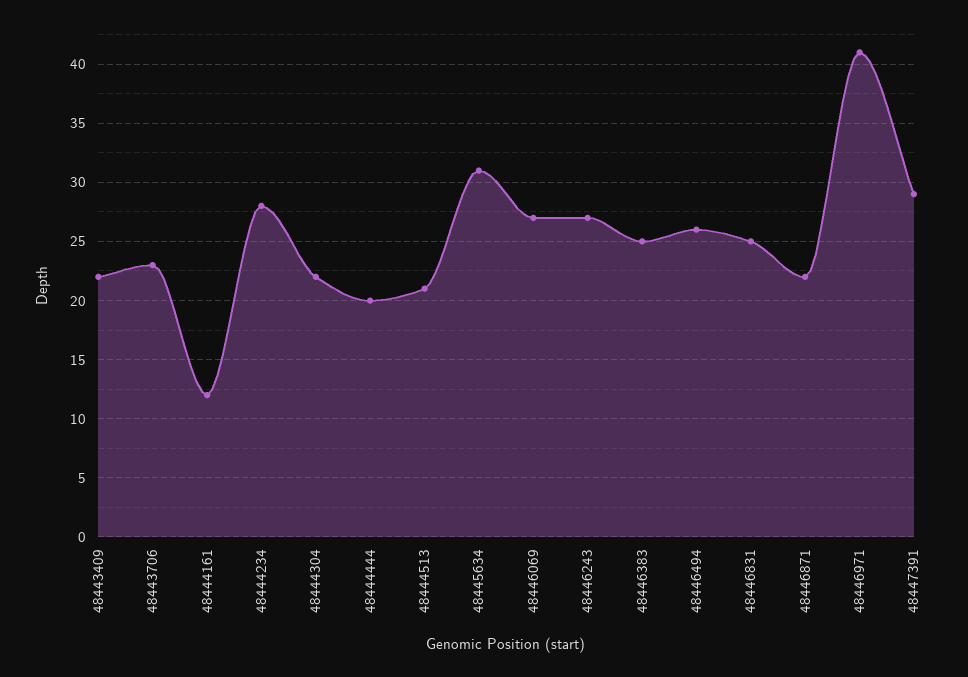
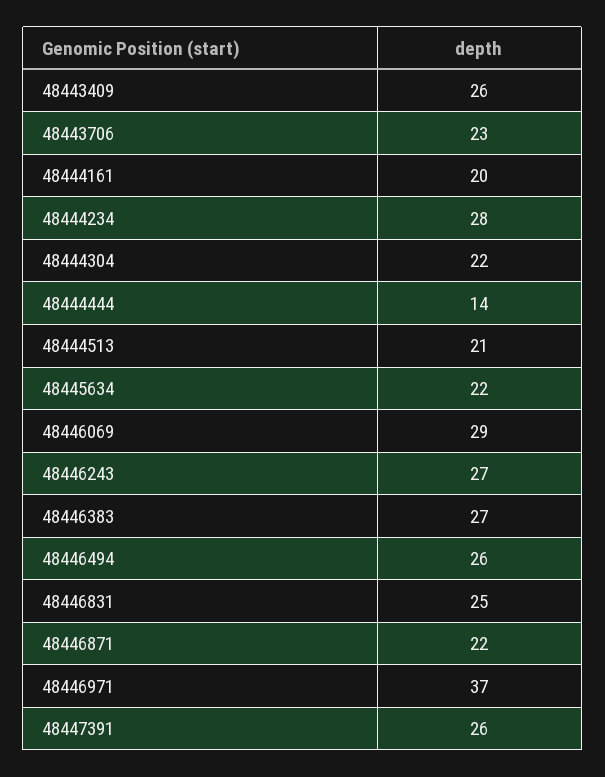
  {
-   "48443409": 22,
+   "48443409": 26,
    "48443706": 23,
-   "48444161": 12,
+   "48444161": 20,
    "48444234": 28,
    "48444304": 22,
-   "48444444": 20,
+   "48444444": 14,
    "48444513": 21,
-   "48445634": 31,
+   "48445634": 22,
-   "48446069": 27,
+   "48446069": 29,
    "48446243": 27,
-   "48446383": 25,
+   "48446383": 27,
    "48446494": 26,
    "48446831": 25,
    "48446871": 22,
-   "48446971": 41,
+   "48446971": 37,
-   "48447391": 29
+   "48447391": 26
  }

